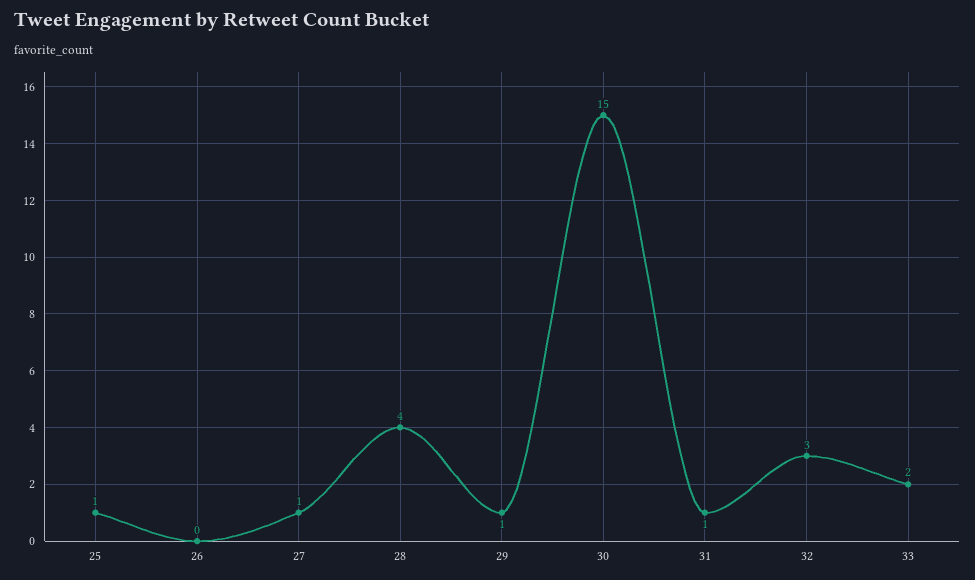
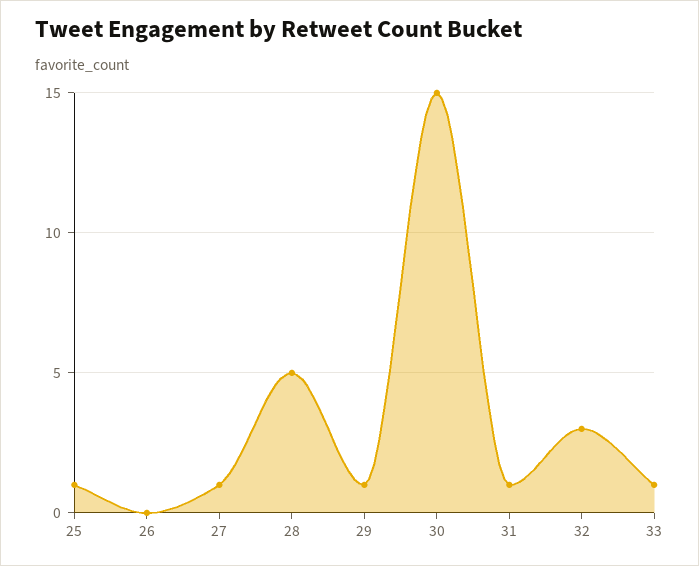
  {
    "25": 1,
    "26": 0,
    "27": 1,
-   "28": 4,
+   "28": 5,
    "29": 1,
    "30": 15,
    "31": 1,
    "32": 3,
-   "33": 2
+   "33": 1
  }

